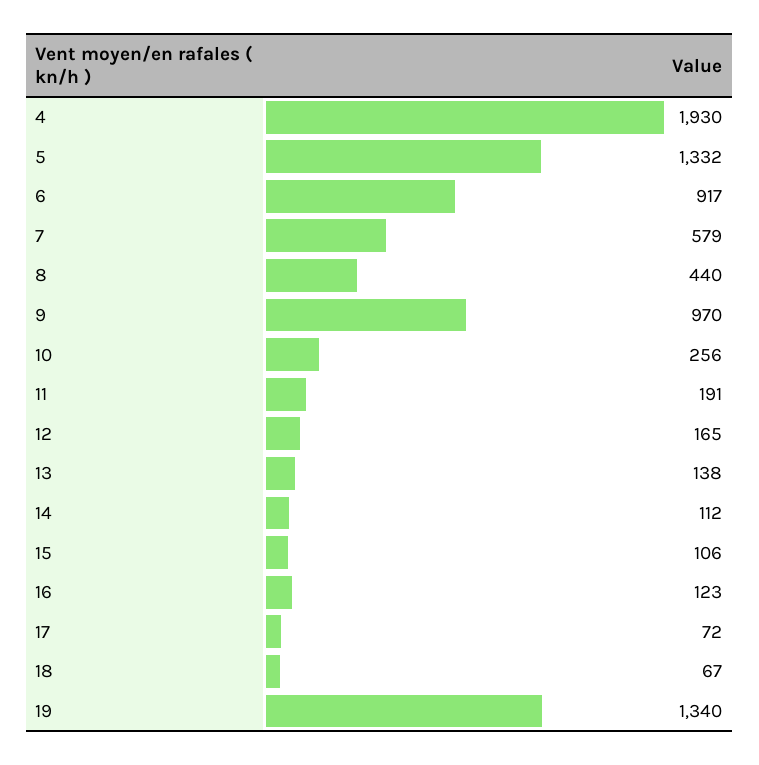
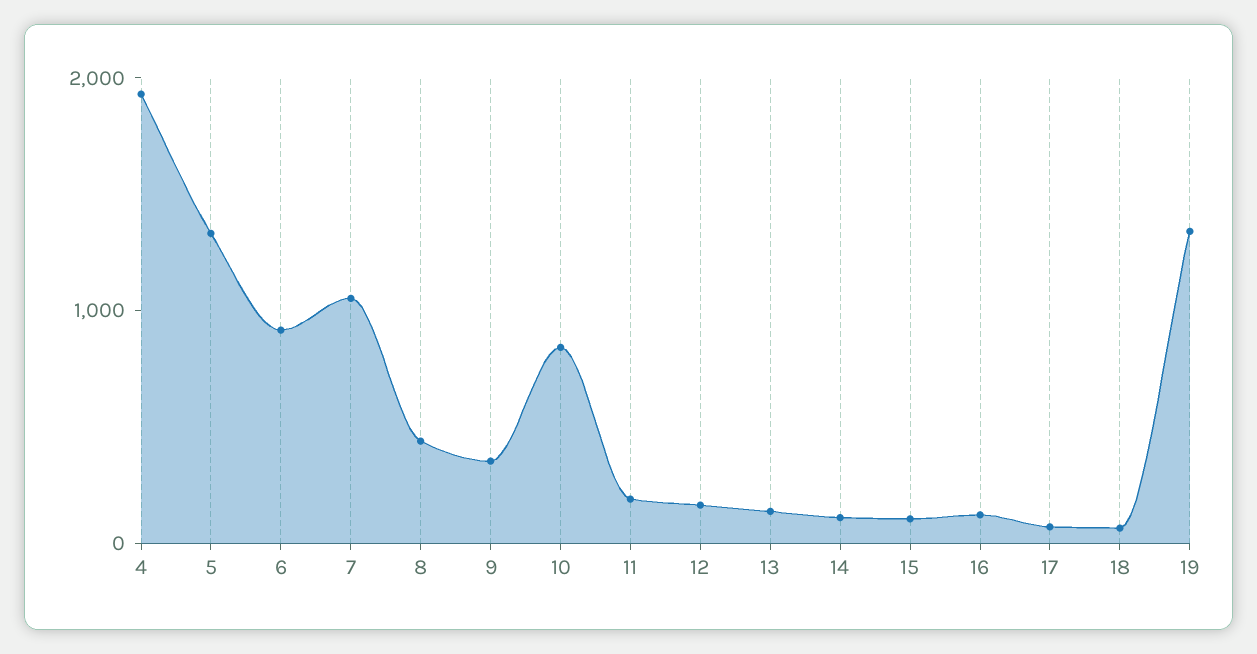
  {
    "4": 1930,
    "5": 1332,
    "6": 917,
-   "7": 579,
+   "7": 1000,
    "8": 440,
-   "9": 970,
+   "9": 400,
-   "10": 256,
+   "10": 800,
    "11": 191,
    "12": 165,
    "13": 138,
    "14": 112,
    "15": 106,
    "16": 123,
    "17": 72,
    "18": 67,
    "19": 1340
  }

